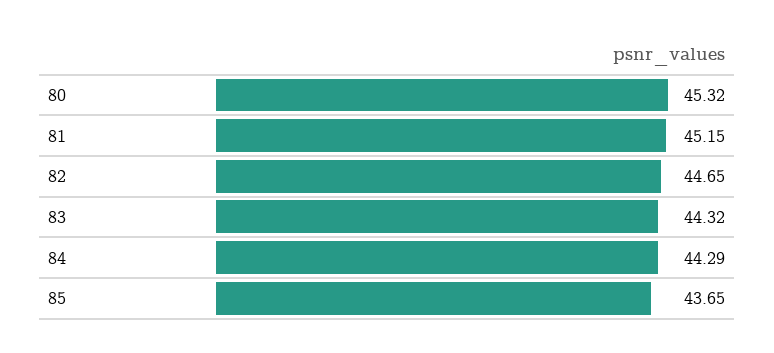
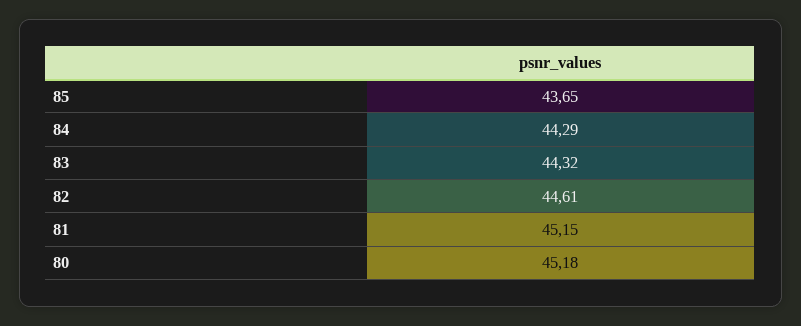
  {
-   "80": 45.32,
+   "80": 45.18,
    "81": 45.15,
-   "82": 44.65,
+   "82": 44.61,
    "83": 44.32,
    "84": 44.29,
    "85": 43.65
  }

